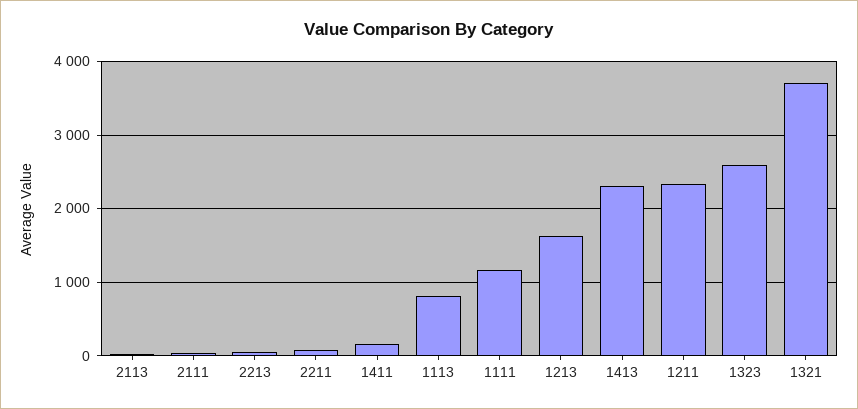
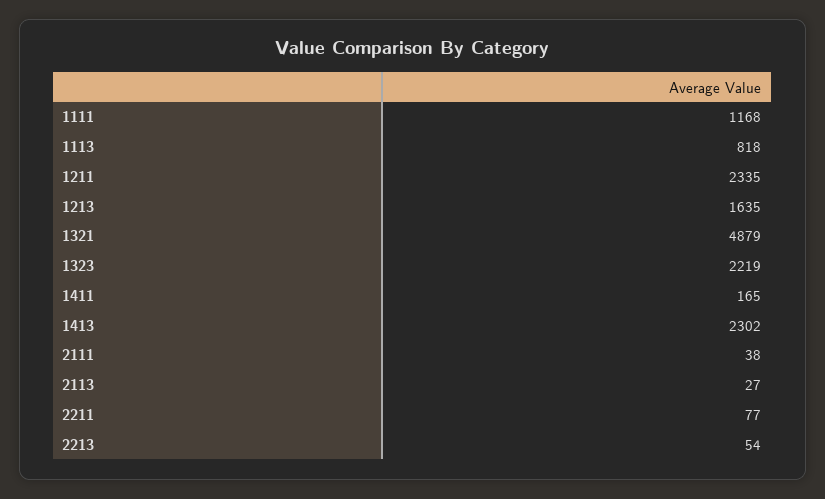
  {
    "2113": 27,
    "2111": 38,
    "2213": 54,
    "2211": 77,
    "1411": 165,
    "1113": 818,
    "1111": 1168,
    "1213": 1635,
    "1413": 2302,
    "1211": 2335,
-   "1323": 2600,
+   "1323": 2219,
-   "1321": 3700
+   "1321": 4879
  }

